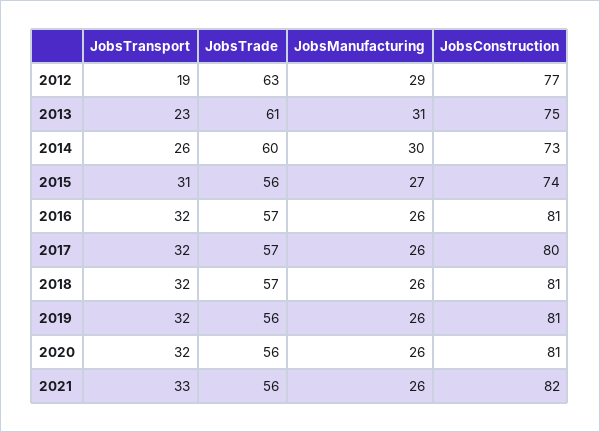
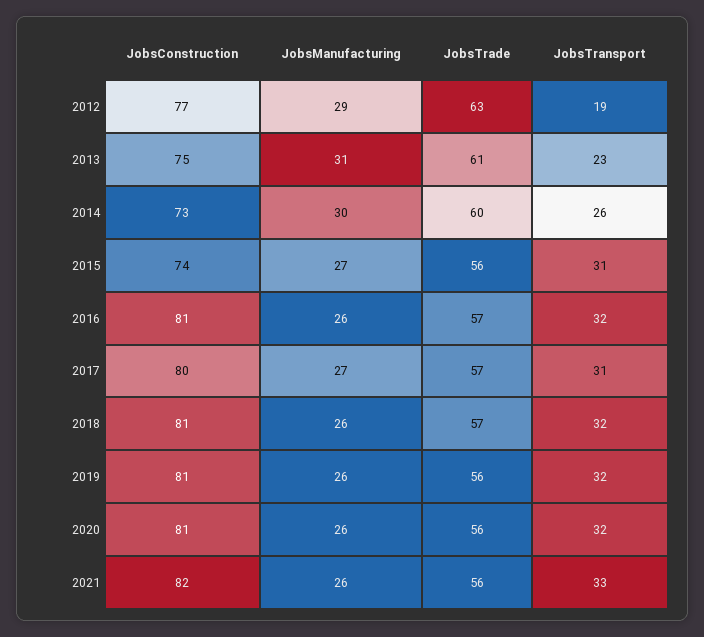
  {
    "JobsTransport": {
      "2012": 19,
      "2013": 23,
      "2014": 26,
      "2015": 31,
      "2016": 32,
-     "2017": 32,
+     "2017": 31,
      "2018": 32,
      "2019": 32,
      "2020": 32,
      "2021": 33
    },
    "JobsTrade": {
      "2012": 63,
      "2013": 61,
      "2014": 60,
      "2015": 56,
      "2016": 57,
      "2017": 57,
      "2018": 57,
      "2019": 56,
      "2020": 56,
      "2021": 56
    },
    "JobsManufacturing": {
      "2012": 29,
      "2013": 31,
      "2014": 30,
      "2015": 27,
      "2016": 26,
-     "2017": 26,
+     "2017": 27,
      "2018": 26,
      "2019": 26,
      "2020": 26,
      "2021": 26
    },
    "JobsConstruction": {
      "2012": 77,
      "2013": 75,
      "2014": 73,
      "2015": 74,
      "2016": 81,
      "2017": 80,
      "2018": 81,
      "2019": 81,
      "2020": 81,
      "2021": 82
    }
  }

